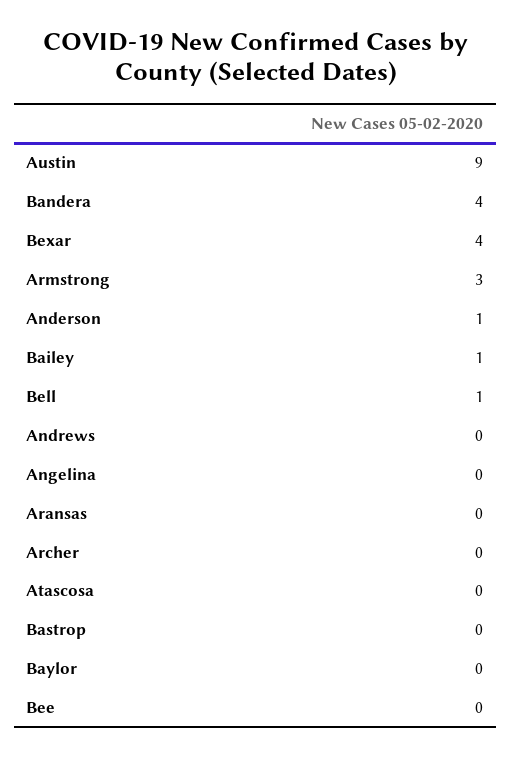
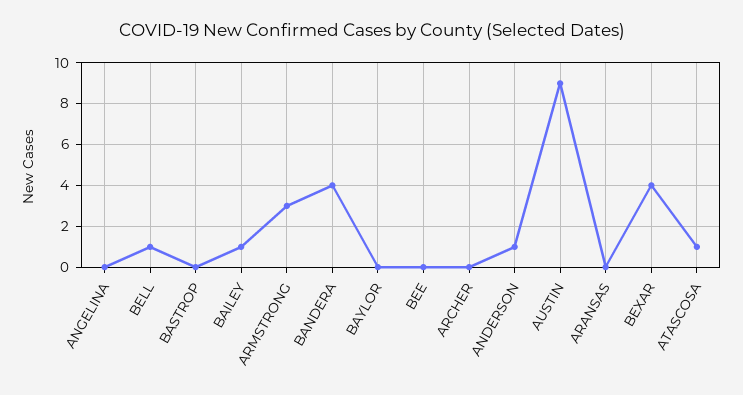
  {
    "Austin": 9,
    "Bandera": 4,
    "Bexar": 4,
    "Armstrong": 3,
    "Anderson": 1,
    "Bailey": 1,
    "Bell": 1,
-   "Andrews": 0,
    "Angelina": 0,
    "Aransas": 0,
    "Archer": 0,
-   "Atascosa": 0,
+   "Atascosa": 1,
    "Bastrop": 0,
    "Baylor": 0,
    "Bee": 0
  }

